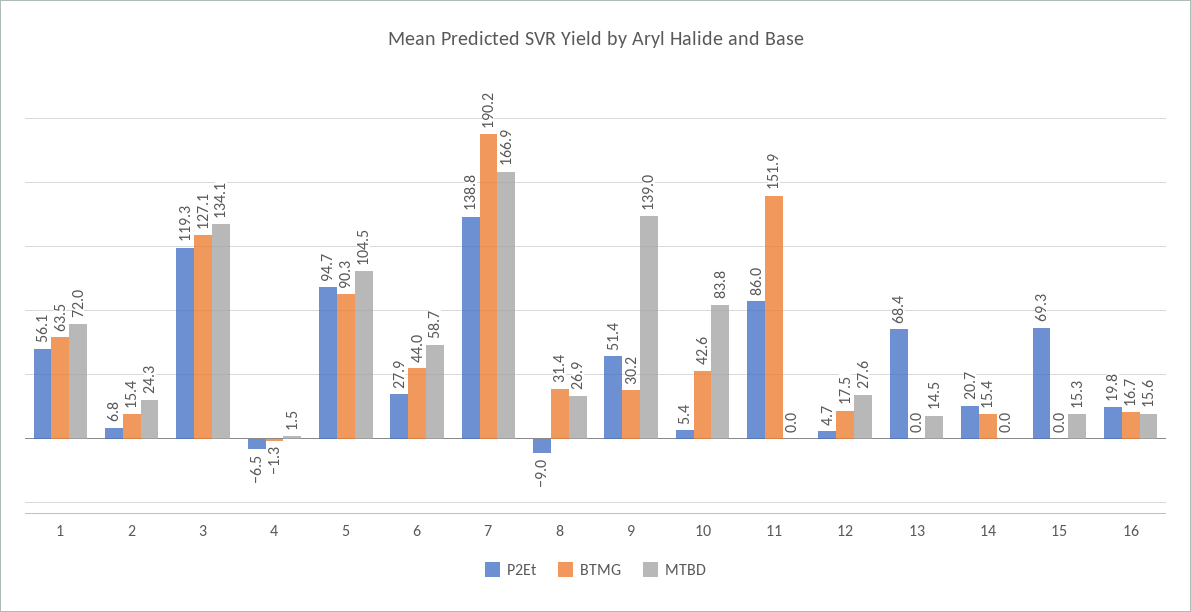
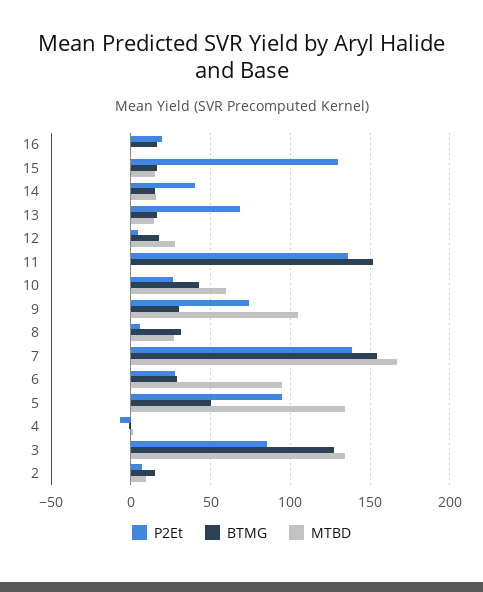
  {
    "P2Et": {
-     "1": 56.1,
      "2": 6.8,
-     "3": 119.3,
+     "3": 85,
      "4": -6.5,
      "5": 94.7,
      "6": 27.9,
      "7": 138.8,
-     "8": -9,
+     "8": 5,
-     "9": 51.4,
+     "9": 75,
-     "10": 5.4,
+     "10": 25,
-     "11": 86,
+     "11": 135,
      "12": 4.7,
      "13": 68.4,
-     "14": 20.7,
+     "14": 40,
-     "15": 69.3,
+     "15": 130,
      "16": 19.8
    },
    "BTMG": {
-     "1": 63.5,
      "2": 15.4,
      "3": 127.1,
      "4": -1.3,
-     "5": 90.3,
+     "5": 50,
-     "6": 44,
+     "6": 30,
-     "7": 190.2,
+     "7": 155,
      "8": 31.4,
      "9": 30.2,
      "10": 42.6,
      "11": 151.9,
      "12": 17.5,
-     "13": 0,
+     "13": 15,
      "14": 15.4,
-     "15": 0,
+     "15": 15,
      "16": 16.7
    },
    "MTBD": {
-     "1": 72,
-     "2": 24.3,
+     "2": 10,
      "3": 134.1,
      "4": 1.5,
-     "5": 104.5,
+     "5": 135,
-     "6": 58.7,
+     "6": 95,
      "7": 166.9,
      "8": 26.9,
-     "9": 139,
+     "9": 105,
-     "10": 83.8,
+     "10": 60,
      "11": 0,
      "12": 27.6,
      "13": 14.5,
-     "14": 0,
+     "14": 15,
      "15": 15.3,
-     "16": 15.6
+     "16": 0
    }
  }

